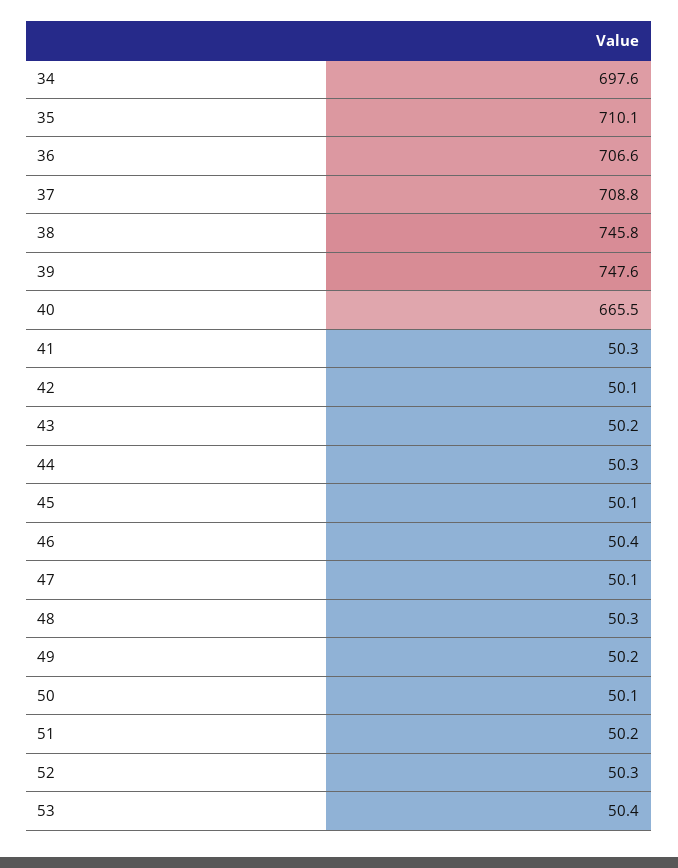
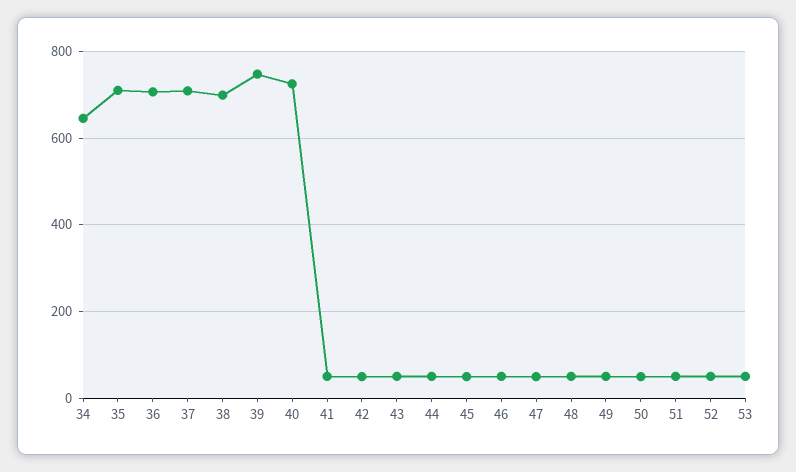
  {
-   "34": 697.6,
+   "34": 640,
    "35": 710.1,
    "36": 706.6,
    "37": 708.8,
-   "38": 745.8,
+   "38": 700,
    "39": 747.6,
-   "40": 665.5,
+   "40": 720,
    "41": 50.3,
    "42": 50.1,
    "43": 50.2,
    "44": 50.3,
    "45": 50.1,
    "46": 50.4,
    "47": 50.1,
    "48": 50.3,
    "49": 50.2,
    "50": 50.1,
    "51": 50.2,
    "52": 50.3,
    "53": 50.4
  }

